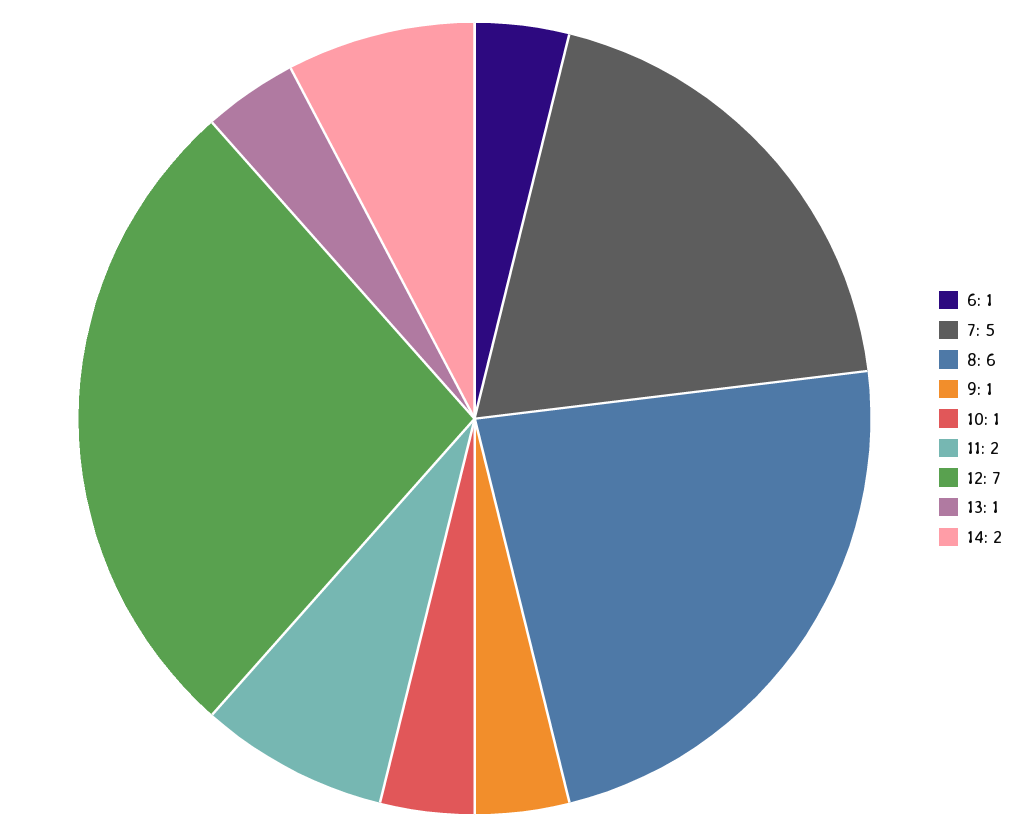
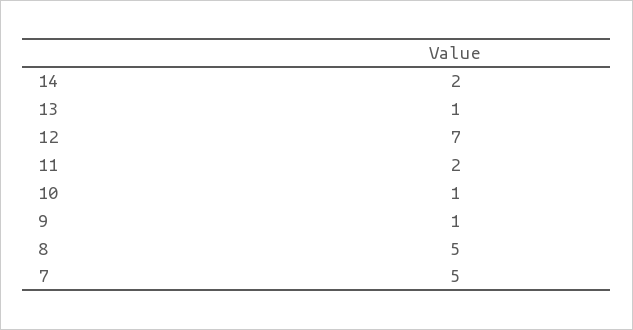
  {
-   "6": 1,
    "7": 5,
-   "8": 6,
+   "8": 5,
    "9": 1,
    "10": 1,
    "11": 2,
    "12": 7,
    "13": 1,
    "14": 2
  }

